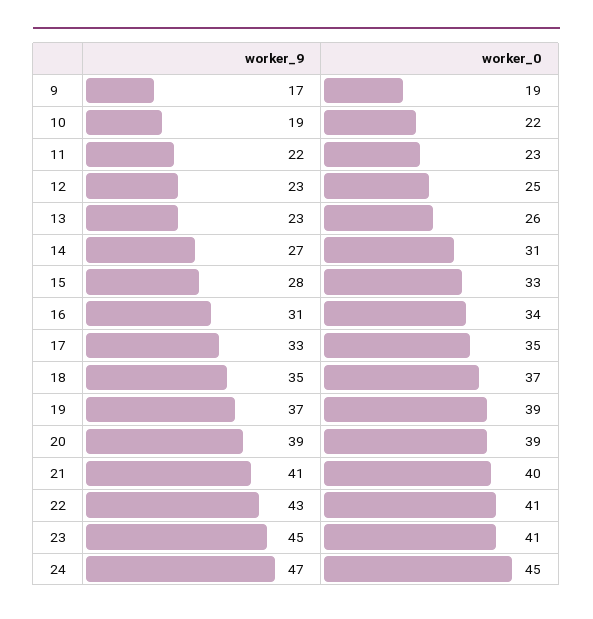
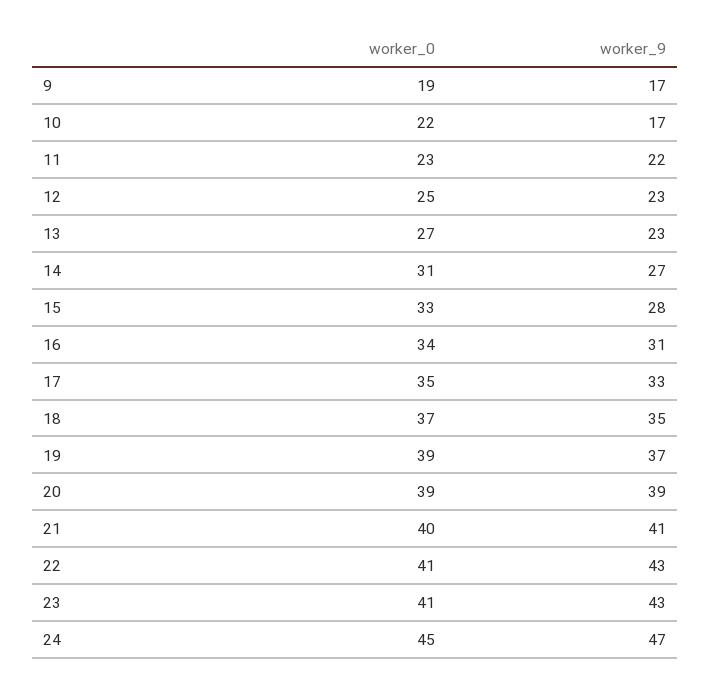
  {
    "worker_9": {
      "9": 17,
-     "10": 19,
+     "10": 17,
      "11": 22,
      "12": 23,
      "13": 23,
      "14": 27,
      "15": 28,
      "16": 31,
      "17": 33,
      "18": 35,
      "19": 37,
      "20": 39,
      "21": 41,
      "22": 43,
-     "23": 45,
+     "23": 43,
      "24": 47
    },
    "worker_0": {
      "9": 19,
      "10": 22,
      "11": 23,
      "12": 25,
-     "13": 26,
+     "13": 27,
      "14": 31,
      "15": 33,
      "16": 34,
      "17": 35,
      "18": 37,
      "19": 39,
      "20": 39,
      "21": 40,
      "22": 41,
      "23": 41,
      "24": 45
    }
  }

